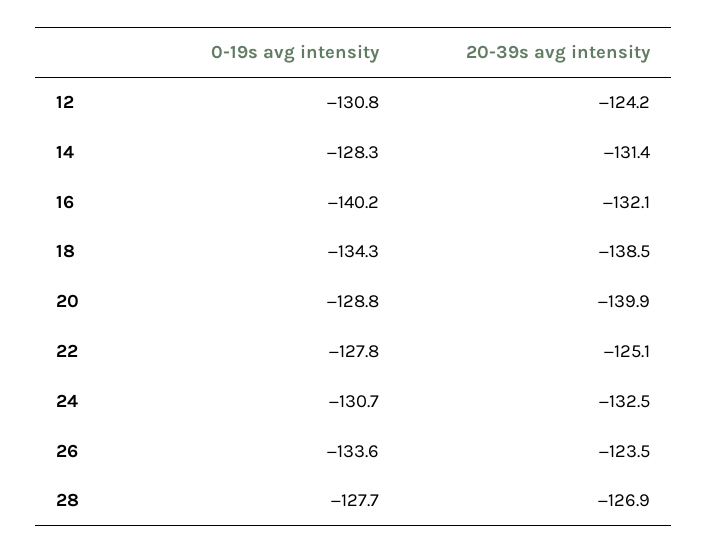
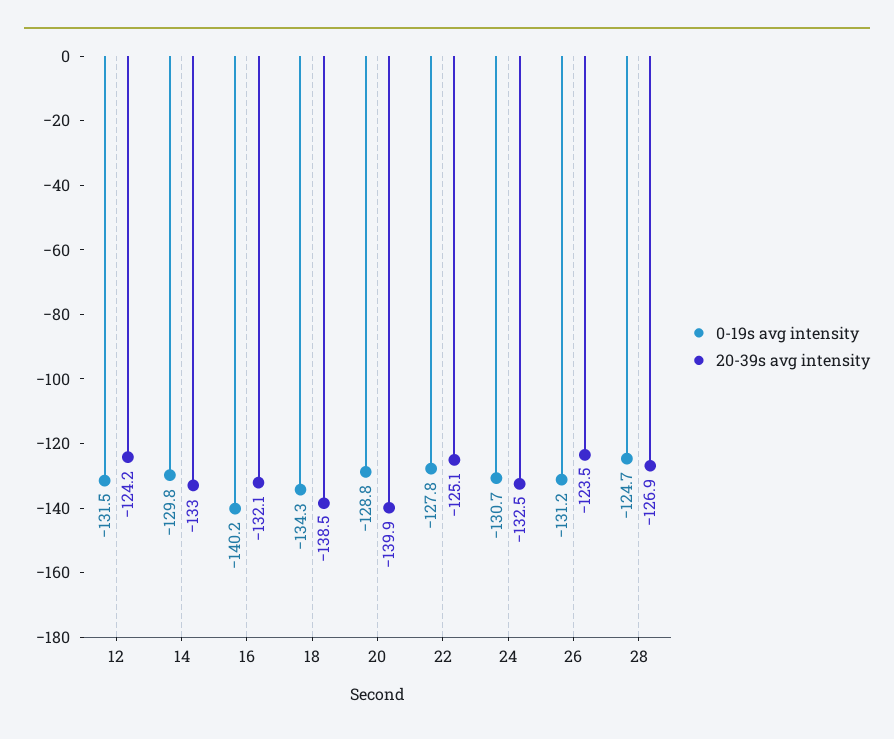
  {
    "0-19s avg intensity": {
-     "12": -130.8,
+     "12": -131.5,
-     "14": -128.3,
+     "14": -129.8,
      "16": -140.2,
      "18": -134.3,
      "20": -128.8,
      "22": -127.8,
      "24": -130.7,
-     "26": -133.6,
+     "26": -131.2,
-     "28": -127.7
+     "28": -124.7
    },
    "20-39s avg intensity": {
      "12": -124.2,
-     "14": -131.4,
+     "14": -133,
      "16": -132.1,
      "18": -138.5,
      "20": -139.9,
      "22": -125.1,
      "24": -132.5,
      "26": -123.5,
      "28": -126.9
    }
  }

